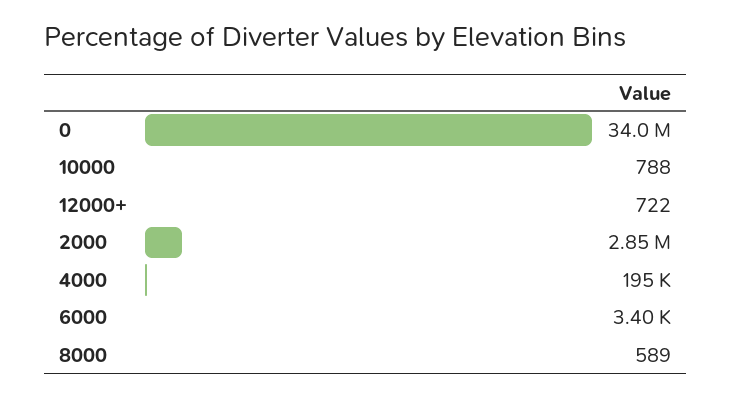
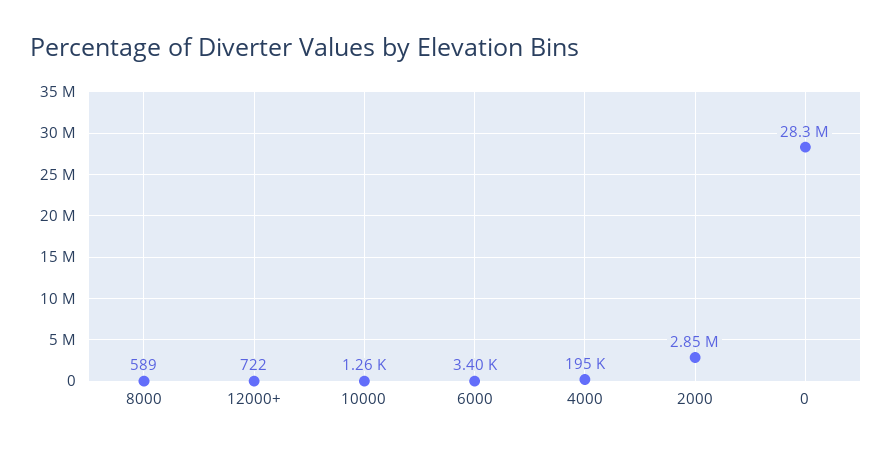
  {
-   "0": 34000000,
+   "0": 28300000,
-   "10000": 788,
+   "10000": 1260,
    "12000+": 722,
    "2000": 2850000,
    "4000": 195000,
    "6000": 3400,
    "8000": 589
  }

